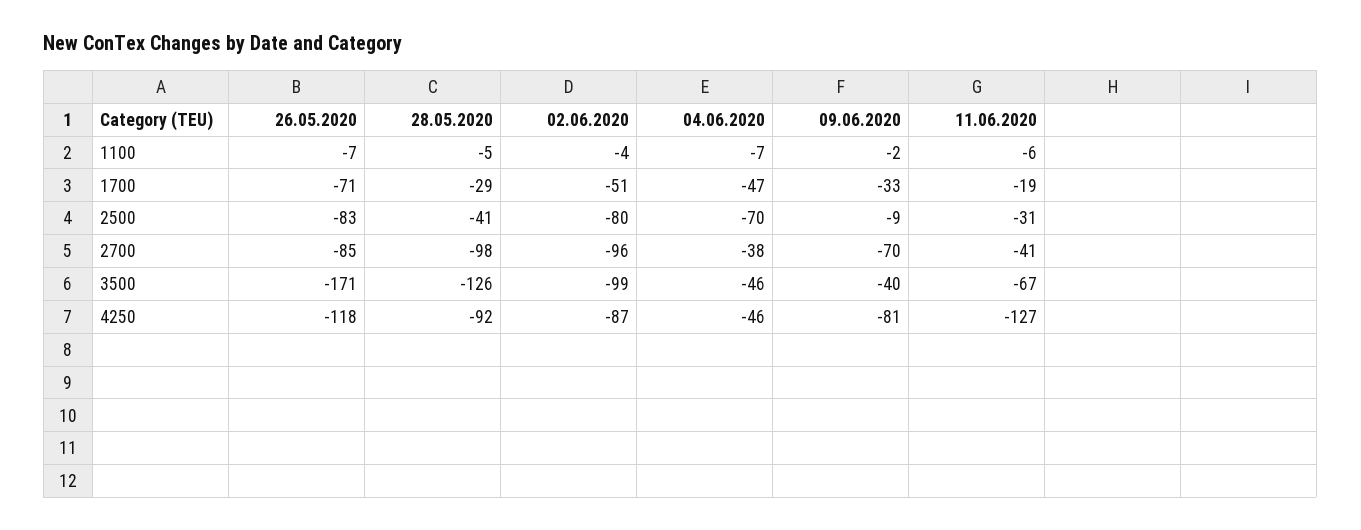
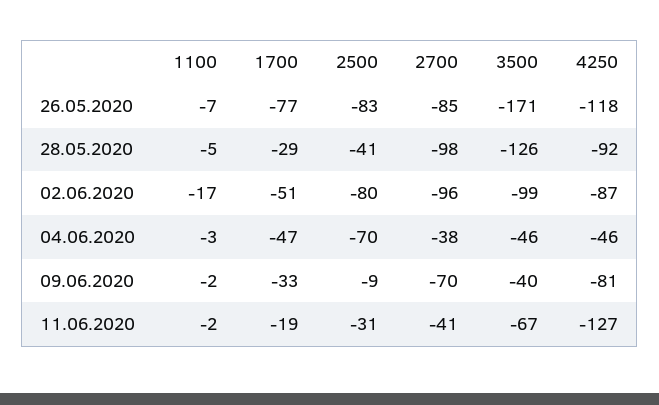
  {
    "26.05.2020": {
      "1100": -7,
-     "1700": -71,
+     "1700": -77,
      "2500": -83,
      "2700": -85,
      "3500": -171,
      "4250": -118
    },
    "28.05.2020": {
      "1100": -5,
      "1700": -29,
      "2500": -41,
      "2700": -98,
      "3500": -126,
      "4250": -92
    },
    "02.06.2020": {
-     "1100": -4,
+     "1100": -17,
      "1700": -51,
      "2500": -80,
      "2700": -96,
      "3500": -99,
      "4250": -87
    },
    "04.06.2020": {
-     "1100": -7,
+     "1100": -3,
      "1700": -47,
      "2500": -70,
      "2700": -38,
      "3500": -46,
      "4250": -46
    },
    "09.06.2020": {
      "1100": -2,
      "1700": -33,
      "2500": -9,
      "2700": -70,
      "3500": -40,
      "4250": -81
    },
    "11.06.2020": {
-     "1100": -6,
+     "1100": -2,
      "1700": -19,
      "2500": -31,
      "2700": -41,
      "3500": -67,
      "4250": -127
    }
  }

